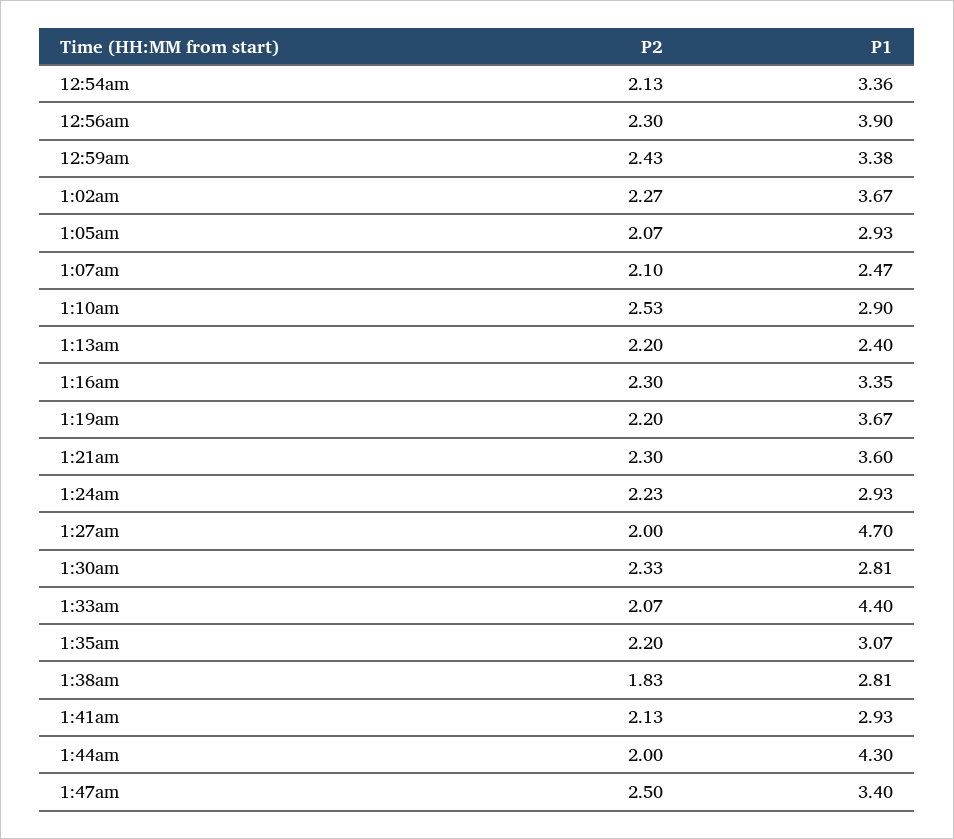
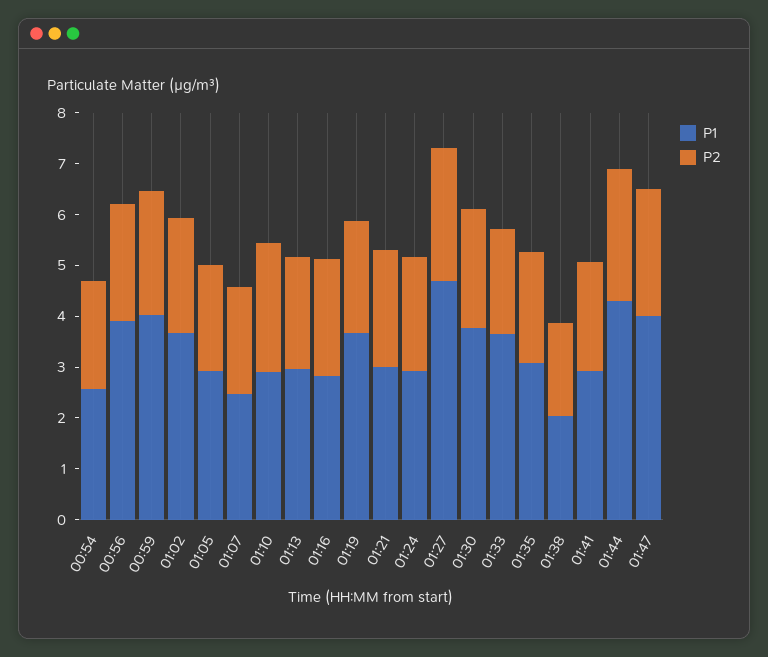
  {
    "P2": {
      "12:54am": 2.13,
      "12:56am": 2.3,
      "12:59am": 2.43,
      "1:02am": 2.27,
      "1:05am": 2.07,
      "1:07am": 2.1,
      "1:10am": 2.53,
      "1:13am": 2.2,
      "1:16am": 2.3,
      "1:19am": 2.2,
      "1:21am": 2.3,
      "1:24am": 2.23,
-     "1:27am": 2,
+     "1:27am": 2.6,
      "1:30am": 2.33,
      "1:33am": 2.07,
      "1:35am": 2.2,
      "1:38am": 1.83,
      "1:41am": 2.13,
-     "1:44am": 2,
+     "1:44am": 2.6,
      "1:47am": 2.5
    },
    "P1": {
-     "12:54am": 3.36,
+     "12:54am": 2.6,
      "12:56am": 3.9,
-     "12:59am": 3.38,
+     "12:59am": 4,
      "1:02am": 3.67,
      "1:05am": 2.93,
      "1:07am": 2.47,
      "1:10am": 2.9,
-     "1:13am": 2.4,
+     "1:13am": 3,
-     "1:16am": 3.35,
+     "1:16am": 2.8,
      "1:19am": 3.67,
-     "1:21am": 3.6,
+     "1:21am": 3,
      "1:24am": 2.93,
      "1:27am": 4.7,
-     "1:30am": 2.81,
+     "1:30am": 3.8,
-     "1:33am": 4.4,
+     "1:33am": 3.6,
      "1:35am": 3.07,
-     "1:38am": 2.81,
+     "1:38am": 2,
      "1:41am": 2.93,
      "1:44am": 4.3,
-     "1:47am": 3.4
+     "1:47am": 4
    }
  }

